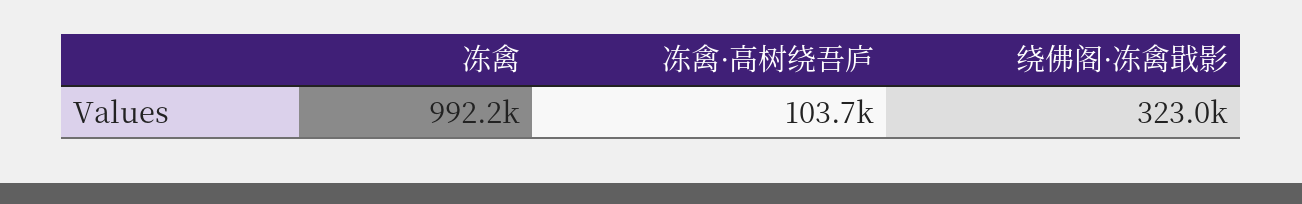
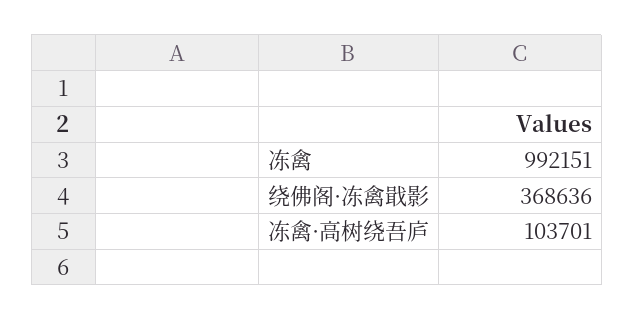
  {
    "冻禽": 992151,
    "冻禽·高树绕吾庐": 103701,
-   "绕佛阁·冻禽戢影": 323000
+   "绕佛阁·冻禽戢影": 368636
  }

